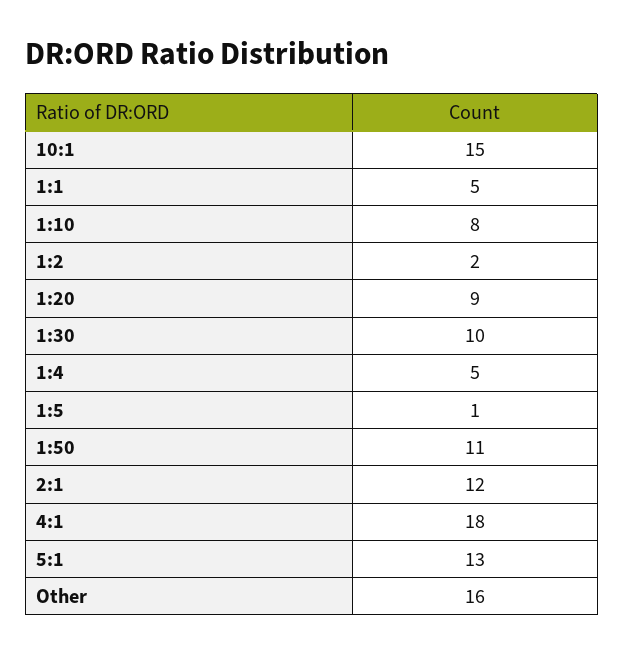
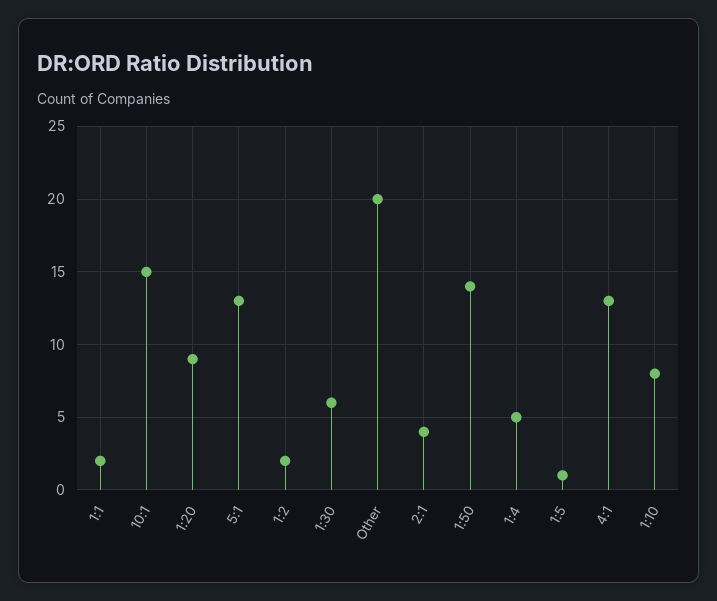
  {
    "10:1": 15,
-   "1:1": 5,
+   "1:1": 2,
    "1:10": 8,
    "1:2": 2,
    "1:20": 9,
-   "1:30": 10,
+   "1:30": 6,
    "1:4": 5,
    "1:5": 1,
-   "1:50": 11,
+   "1:50": 14,
-   "2:1": 12,
+   "2:1": 4,
-   "4:1": 18,
+   "4:1": 13,
    "5:1": 13,
-   "Other": 16
+   "Other": 20
  }

